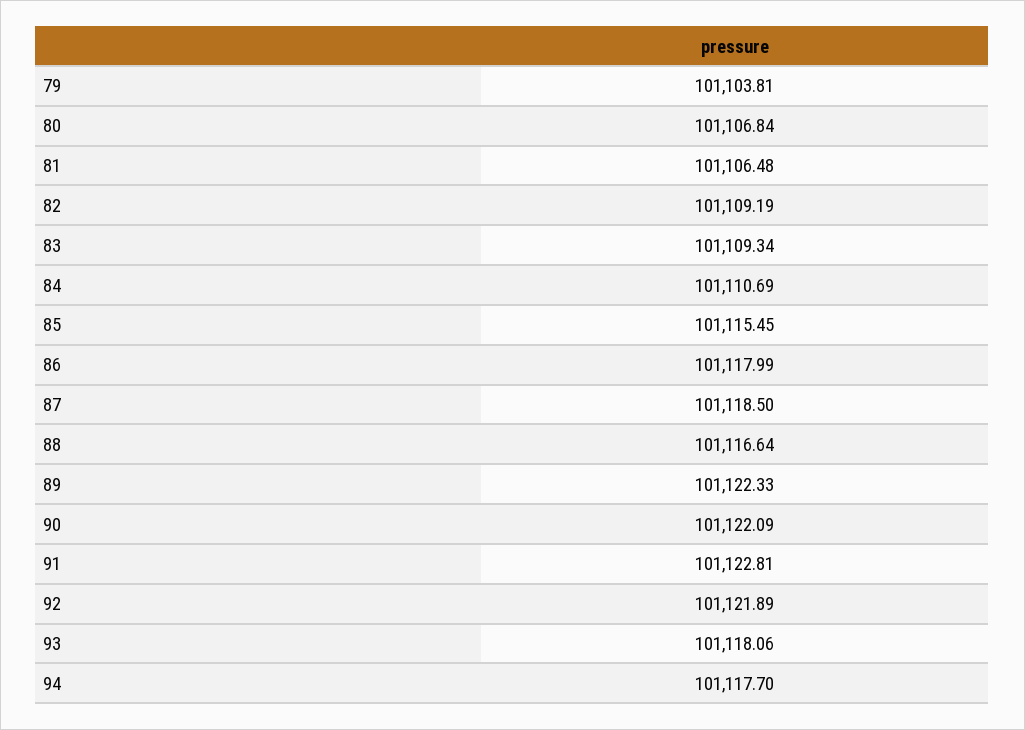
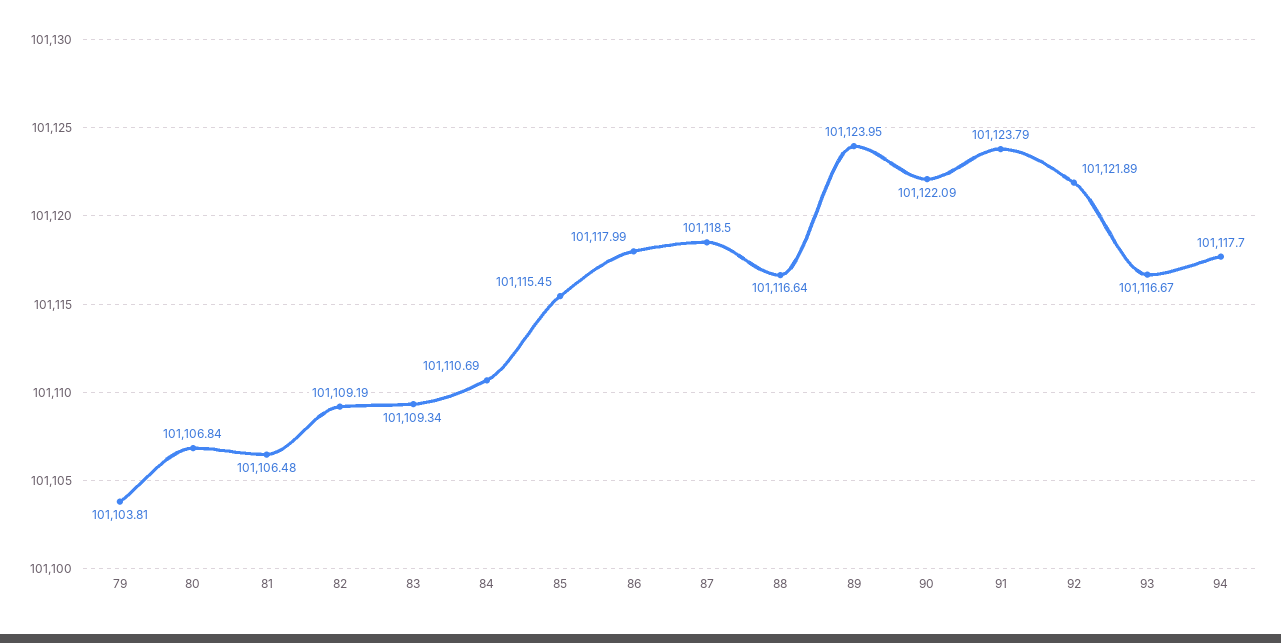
  {
    "79": 101103.81,
    "80": 101106.84,
    "81": 101106.48,
    "82": 101109.19,
    "83": 101109.34,
    "84": 101110.69,
    "85": 101115.45,
    "86": 101117.99,
    "87": 101118.5,
    "88": 101116.64,
-   "89": 101122.33,
+   "89": 101123.95,
    "90": 101122.09,
-   "91": 101122.81,
+   "91": 101123.79,
    "92": 101121.89,
-   "93": 101118.06,
+   "93": 101116.67,
    "94": 101117.7
  }

